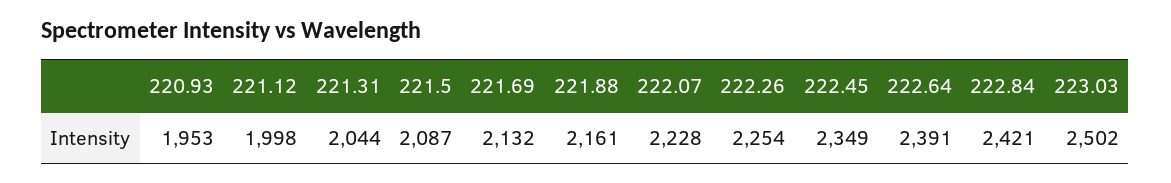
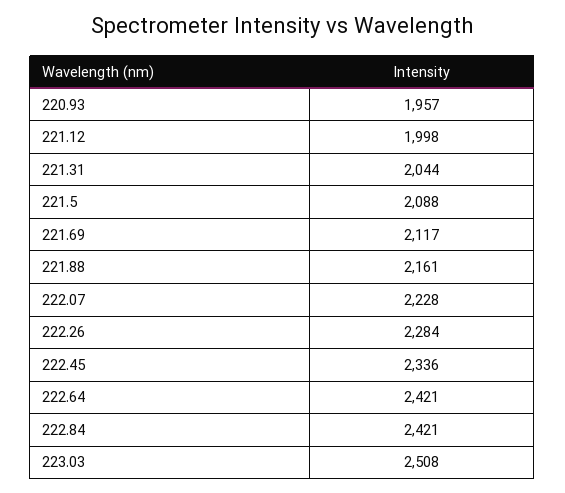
  {
-   "220.93": 1953,
+   "220.93": 1957,
    "221.12": 1998,
    "221.31": 2044,
-   "221.5": 2087,
+   "221.5": 2088,
-   "221.69": 2132,
+   "221.69": 2117,
    "221.88": 2161,
    "222.07": 2228,
-   "222.26": 2254,
+   "222.26": 2284,
-   "222.45": 2349,
+   "222.45": 2336,
-   "222.64": 2391,
+   "222.64": 2421,
    "222.84": 2421,
-   "223.03": 2502
+   "223.03": 2508
  }

